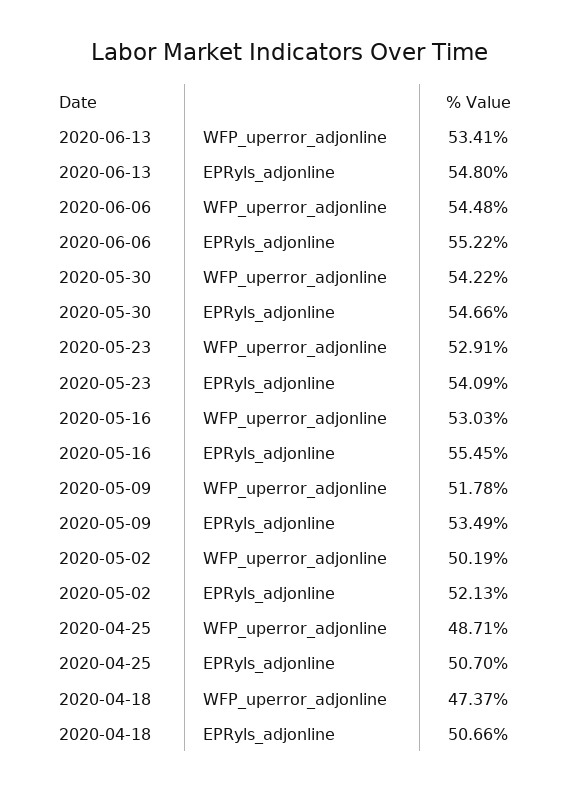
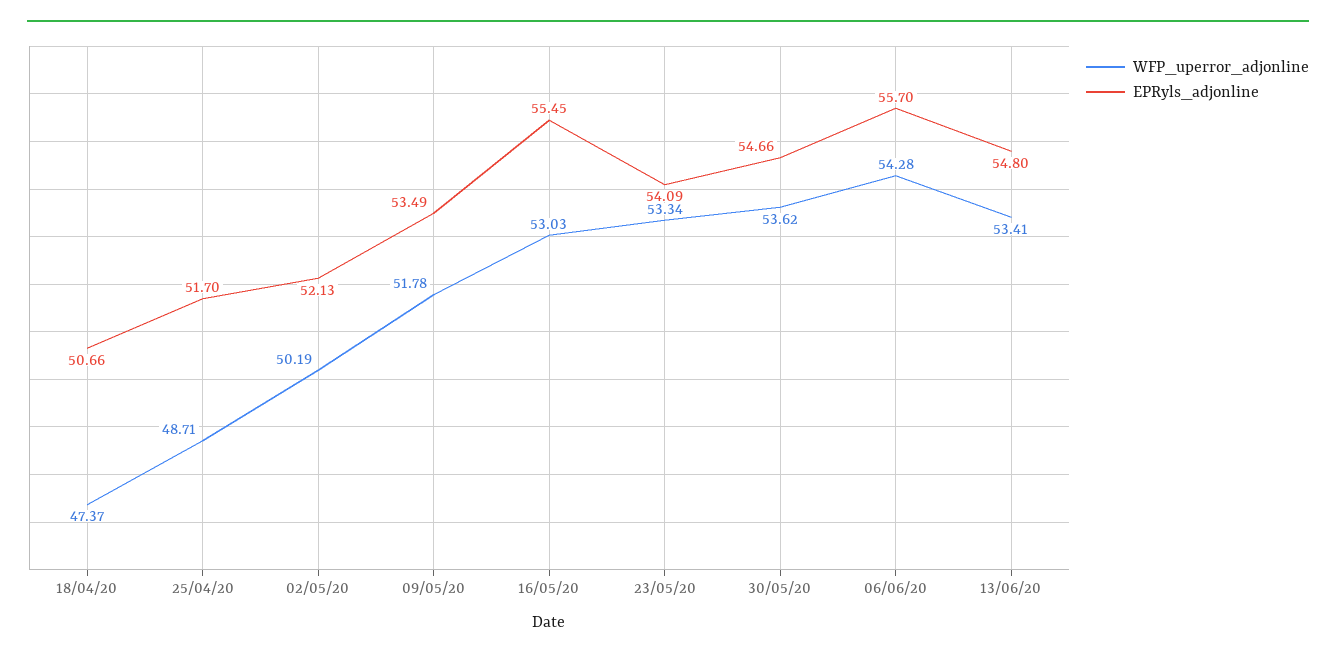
  {
    "WFP_uperror_adjonline": {
      "2020-06-13": 53.41,
-     "2020-06-06": 54.48,
+     "2020-06-06": 54.28,
-     "2020-05-30": 54.22,
+     "2020-05-30": 53.62,
-     "2020-05-23": 52.91,
+     "2020-05-23": 53.34,
      "2020-05-16": 53.03,
      "2020-05-09": 51.78,
      "2020-05-02": 50.19,
      "2020-04-25": 48.71,
      "2020-04-18": 47.37
    },
    "EPRyls_adjonline": {
      "2020-06-13": 54.8,
-     "2020-06-06": 55.22,
+     "2020-06-06": 55.7,
      "2020-05-30": 54.66,
      "2020-05-23": 54.09,
      "2020-05-16": 55.45,
      "2020-05-09": 53.49,
      "2020-05-02": 52.13,
-     "2020-04-25": 50.7,
+     "2020-04-25": 51.7,
      "2020-04-18": 50.66
    }
  }

